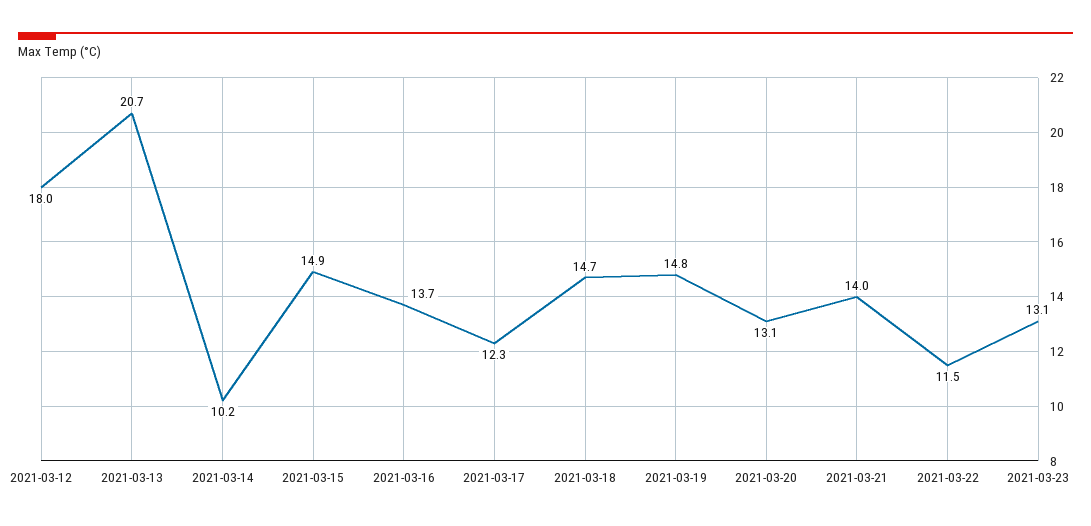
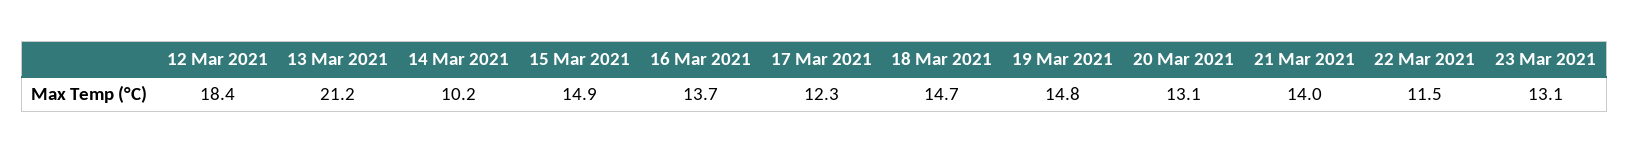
  {
-   "2021-03-12": 18,
+   "2021-03-12": 18.4,
-   "2021-03-13": 20.7,
+   "2021-03-13": 21.2,
    "2021-03-14": 10.2,
    "2021-03-15": 14.9,
    "2021-03-16": 13.7,
    "2021-03-17": 12.3,
    "2021-03-18": 14.7,
    "2021-03-19": 14.8,
    "2021-03-20": 13.1,
    "2021-03-21": 14,
    "2021-03-22": 11.5,
    "2021-03-23": 13.1
  }

